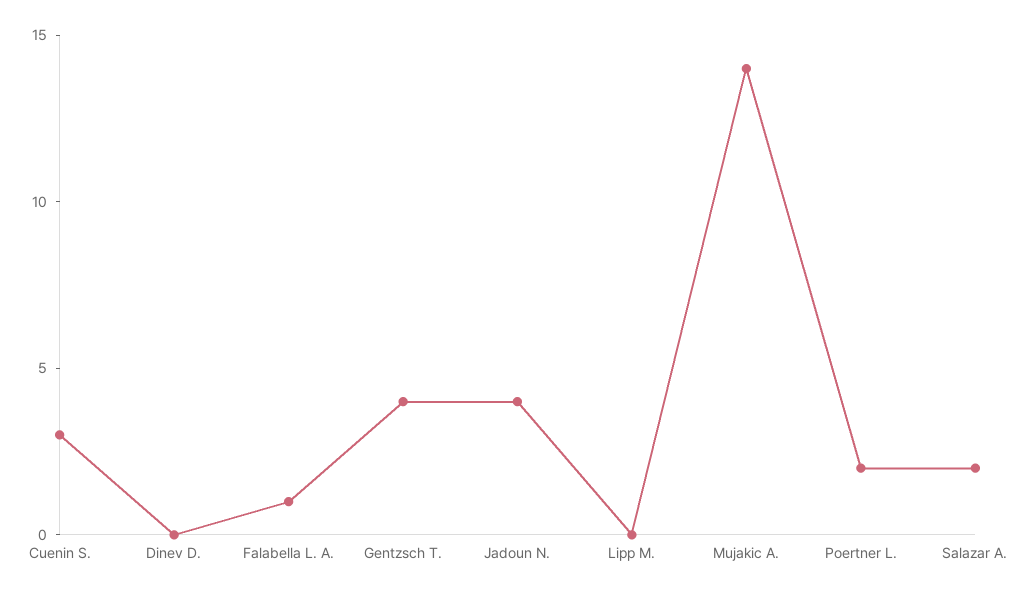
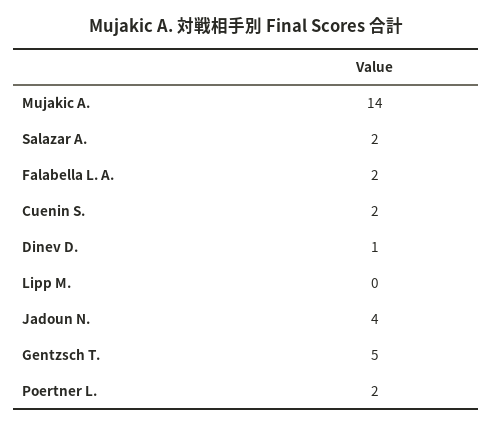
  {
-   "Cuenin S.": 3,
+   "Cuenin S.": 2,
-   "Dinev D.": 0,
+   "Dinev D.": 1,
-   "Falabella L. A.": 1,
+   "Falabella L. A.": 2,
-   "Gentzsch T.": 4,
+   "Gentzsch T.": 5,
    "Jadoun N.": 4,
    "Lipp M.": 0,
    "Mujakic A.": 14,
    "Poertner L.": 2,
    "Salazar A.": 2
  }

